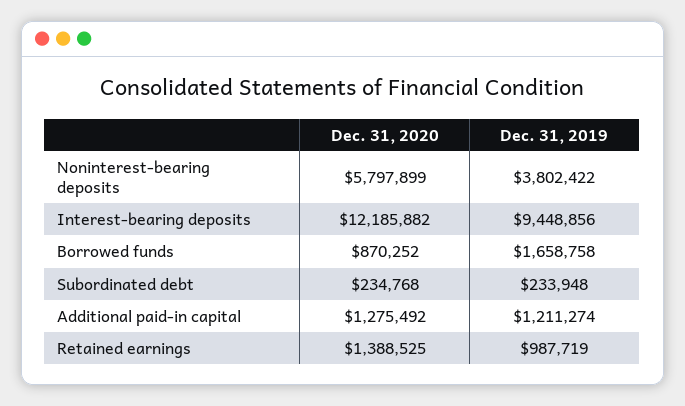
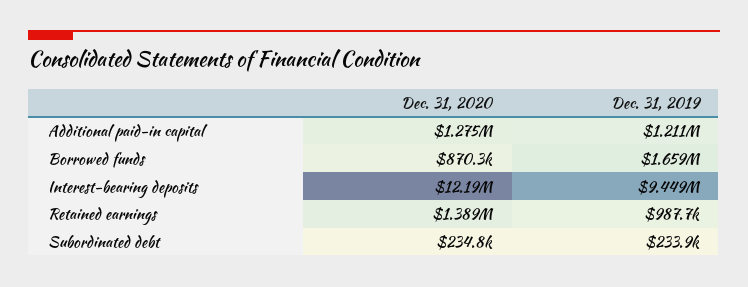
  {
    "Dec. 31, 2020": {
-     "Noninterest-bearing deposits": 5797899,
      "Interest-bearing deposits": 12185882,
      "Borrowed funds": 870252,
      "Subordinated debt": 234768,
      "Additional paid-in capital": 1275492,
      "Retained earnings": 1388525
    },
    "Dec. 31, 2019": {
-     "Noninterest-bearing deposits": 3802422,
      "Interest-bearing deposits": 9448856,
      "Borrowed funds": 1658758,
      "Subordinated debt": 233948,
      "Additional paid-in capital": 1211274,
      "Retained earnings": 987719
    }
  }

